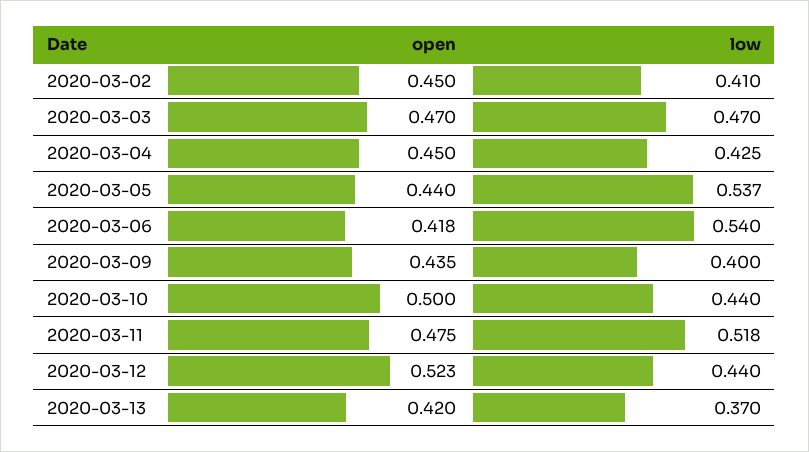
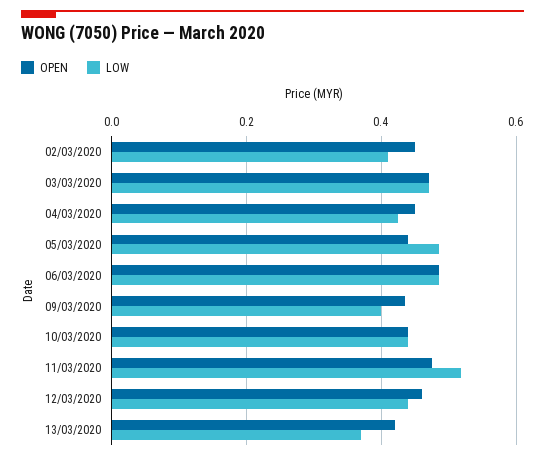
  {
    "open": {
      "2020-03-02": 0.45,
      "2020-03-03": 0.47,
      "2020-03-04": 0.45,
      "2020-03-05": 0.44,
-     "2020-03-06": 0.418,
+     "2020-03-06": 0.48,
      "2020-03-09": 0.435,
-     "2020-03-10": 0.5,
+     "2020-03-10": 0.44,
      "2020-03-11": 0.475,
-     "2020-03-12": 0.523,
+     "2020-03-12": 0.46,
      "2020-03-13": 0.42
    },
    "low": {
      "2020-03-02": 0.41,
      "2020-03-03": 0.47,
      "2020-03-04": 0.425,
-     "2020-03-05": 0.537,
+     "2020-03-05": 0.48,
-     "2020-03-06": 0.54,
+     "2020-03-06": 0.48,
      "2020-03-09": 0.4,
      "2020-03-10": 0.44,
      "2020-03-11": 0.518,
      "2020-03-12": 0.44,
      "2020-03-13": 0.37
    }
  }

